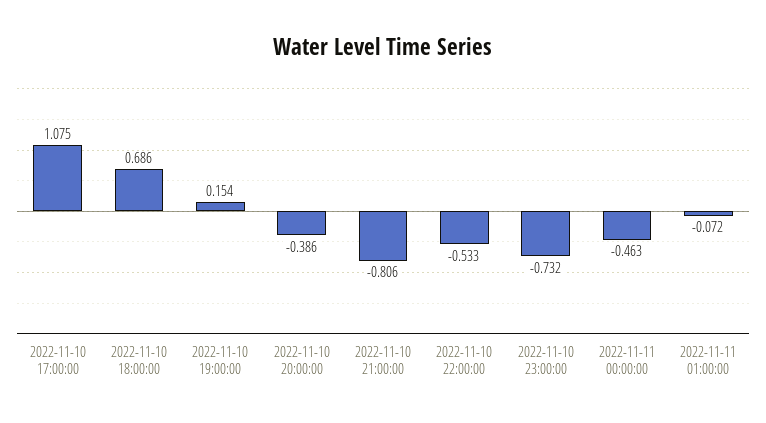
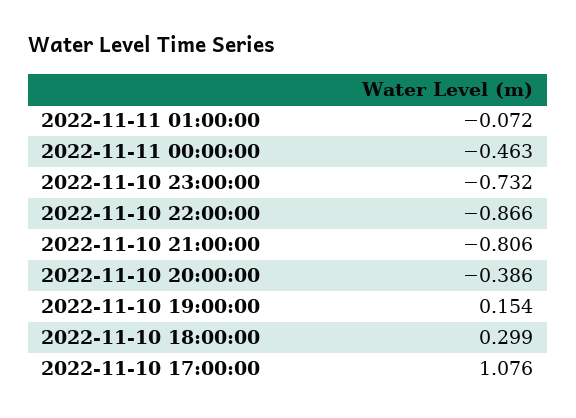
  {
-   "2022-11-10 17:00:00": 1.075,
+   "2022-11-10 17:00:00": 1.076,
-   "2022-11-10 18:00:00": 0.686,
+   "2022-11-10 18:00:00": 0.299,
    "2022-11-10 19:00:00": 0.154,
    "2022-11-10 20:00:00": -0.386,
    "2022-11-10 21:00:00": -0.806,
-   "2022-11-10 22:00:00": -0.533,
+   "2022-11-10 22:00:00": -0.866,
    "2022-11-10 23:00:00": -0.732,
    "2022-11-11 00:00:00": -0.463,
    "2022-11-11 01:00:00": -0.072
  }

